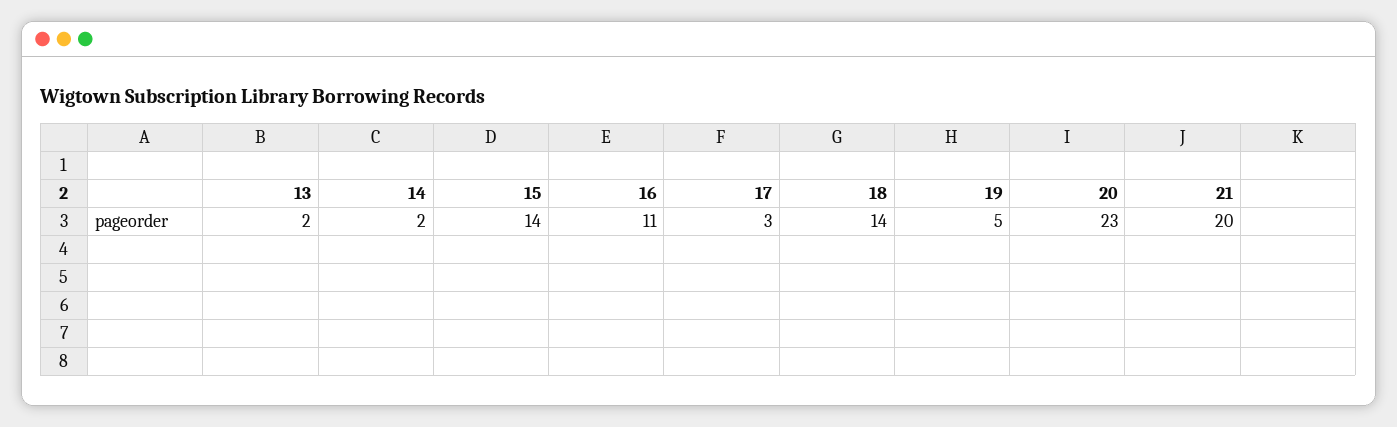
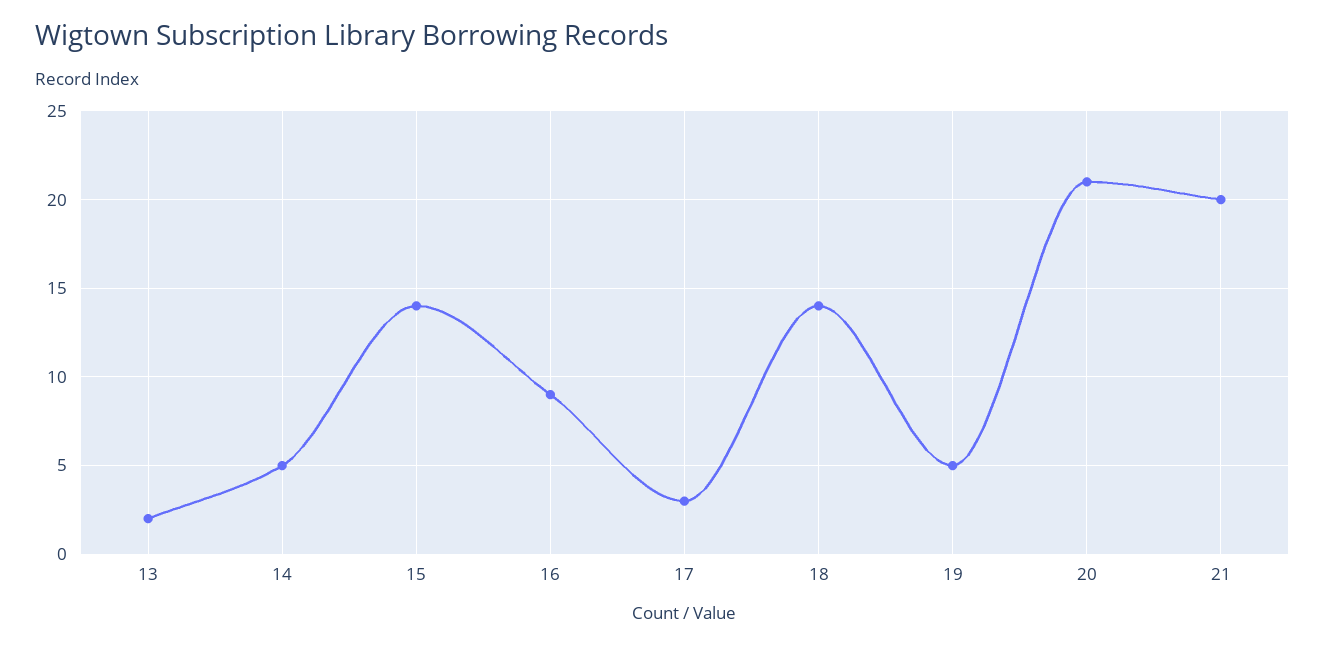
  {
    "13": 2,
-   "14": 2,
+   "14": 5,
    "15": 14,
-   "16": 11,
+   "16": 9,
    "17": 3,
    "18": 14,
    "19": 5,
-   "20": 23,
+   "20": 21,
    "21": 20
  }

